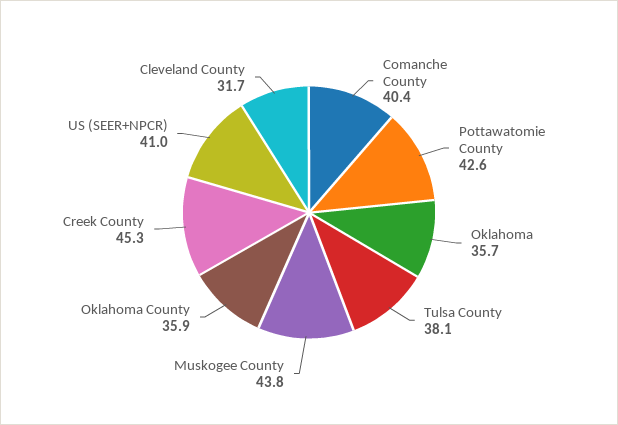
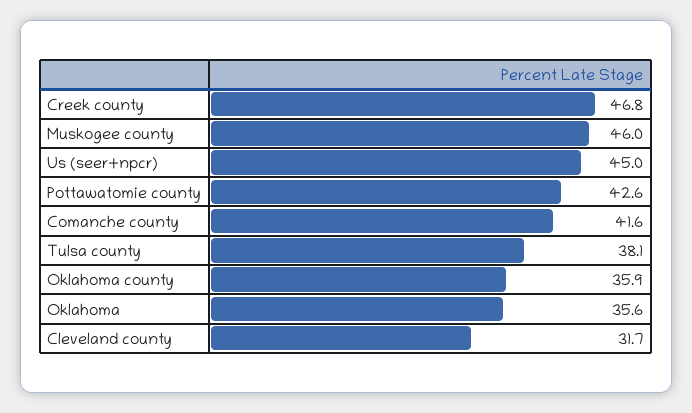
  {
-   "Comanche County": 40.4,
+   "Comanche County": 41.6,
    "Pottawatomie County": 42.6,
-   "Oklahoma": 35.7,
+   "Oklahoma": 35.6,
    "Tulsa County": 38.1,
-   "Muskogee County": 43.8,
+   "Muskogee County": 46,
    "Oklahoma County": 35.9,
-   "Creek County": 45.3,
+   "Creek County": 46.8,
-   "US (SEER+NPCR)": 41,
+   "US (SEER+NPCR)": 45,
    "Cleveland County": 31.7
  }

